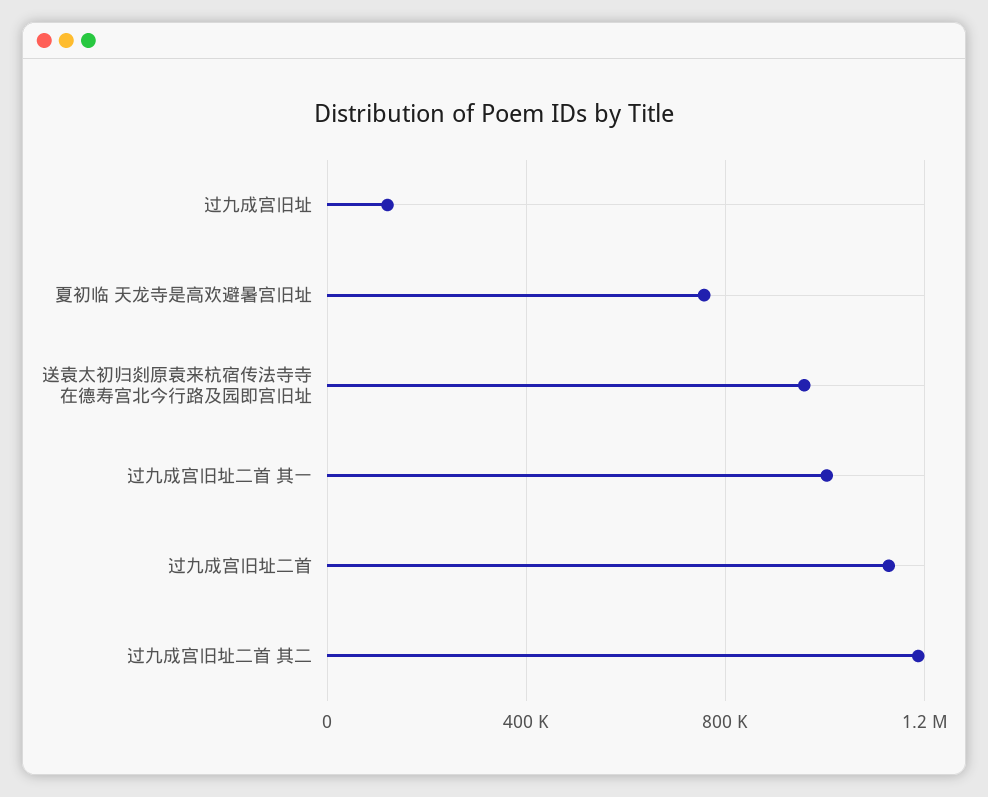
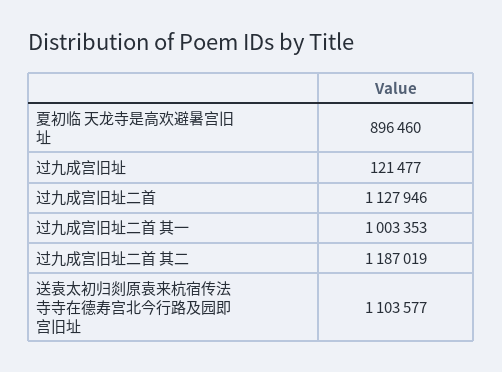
  {
    "过九成宫旧址": 121477,
-   "夏初临 天龙寺是高欢避暑宫旧址": 750000,
+   "夏初临 天龙寺是高欢避暑宫旧址": 896460,
-   "送袁太初归剡原袁来杭宿传法寺寺在德寿宫北今行路及园即宫旧址": 950000,
+   "送袁太初归剡原袁来杭宿传法寺寺在德寿宫北今行路及园即宫旧址": 1103577,
    "过九成宫旧址二首 其一": 1003353,
    "过九成宫旧址二首": 1127946,
    "过九成宫旧址二首 其二": 1187019
  }

